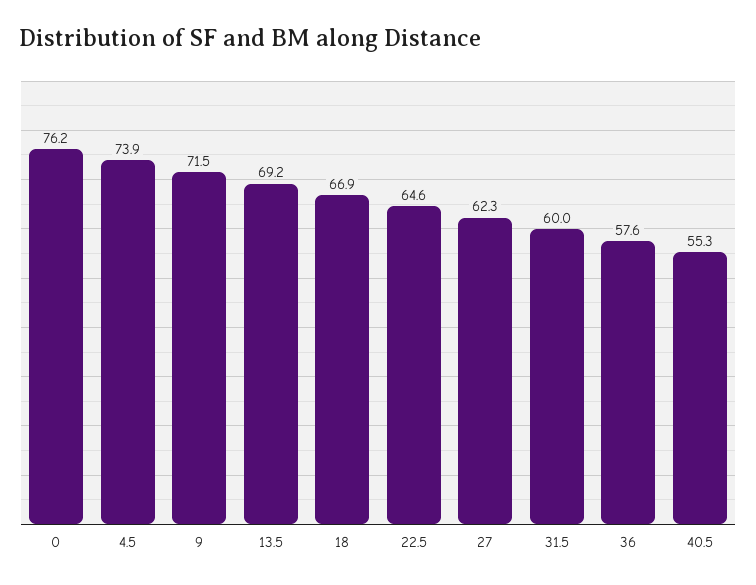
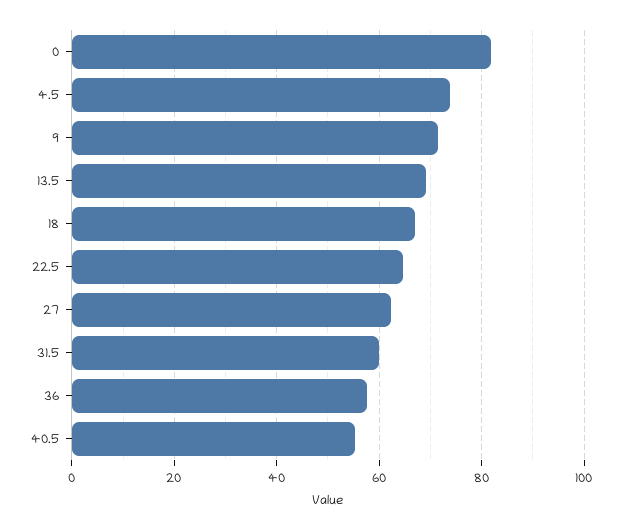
  {
-   "0": 76.2,
+   "0": 82,
    "4.5": 73.9,
    "9": 71.5,
    "13.5": 69.2,
    "18": 66.9,
    "22.5": 64.6,
    "27": 62.3,
    "31.5": 60,
    "36": 57.6,
    "40.5": 55.3
  }

